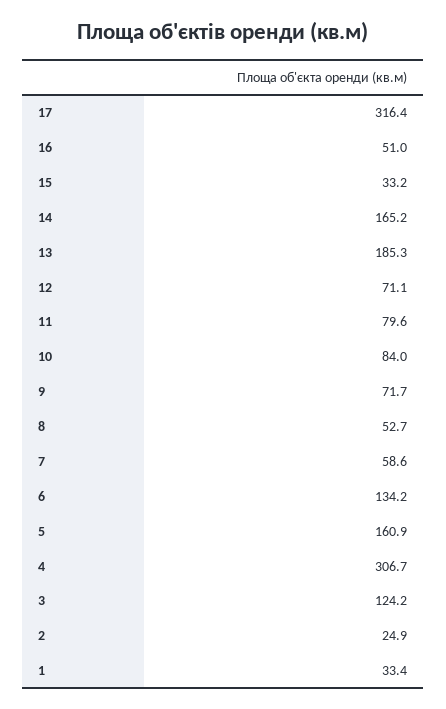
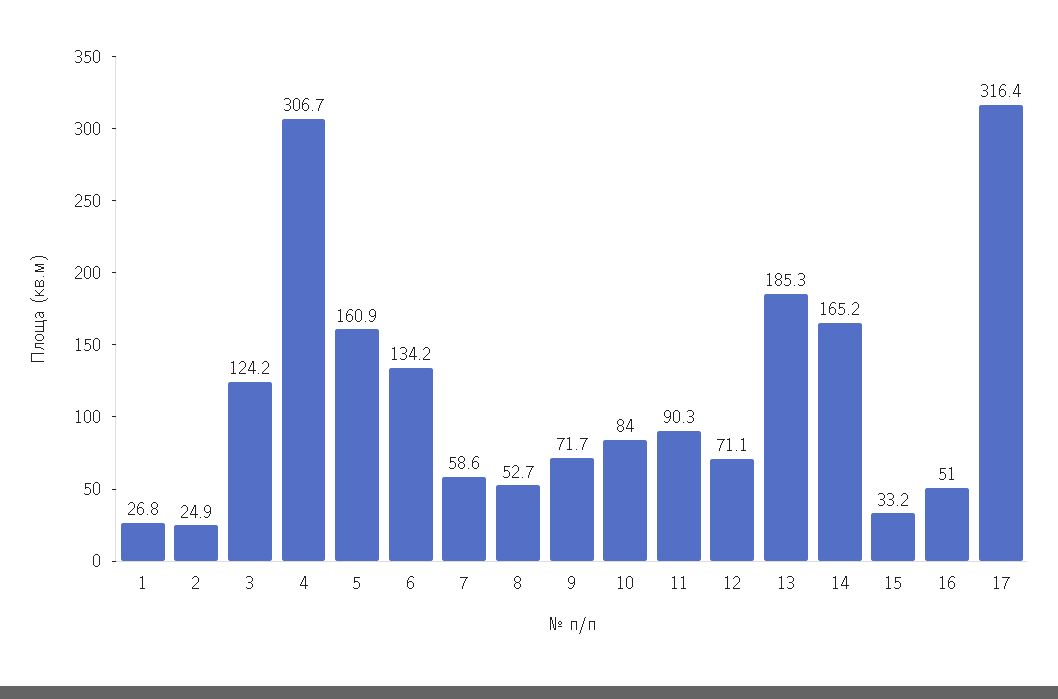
  {
    "17": 316.4,
    "16": 51,
    "15": 33.2,
    "14": 165.2,
    "13": 185.3,
    "12": 71.1,
-   "11": 79.6,
+   "11": 90.3,
    "10": 84,
    "9": 71.7,
    "8": 52.7,
    "7": 58.6,
    "6": 134.2,
    "5": 160.9,
    "4": 306.7,
    "3": 124.2,
    "2": 24.9,
-   "1": 33.4
+   "1": 26.8
  }

